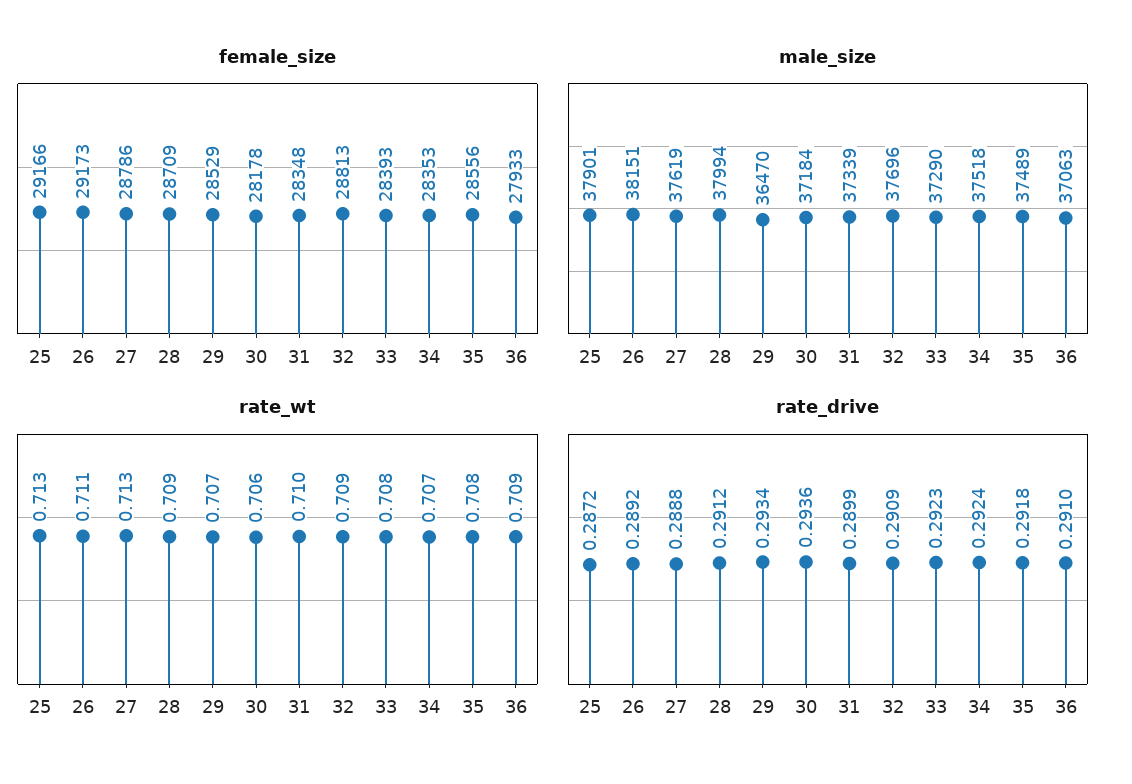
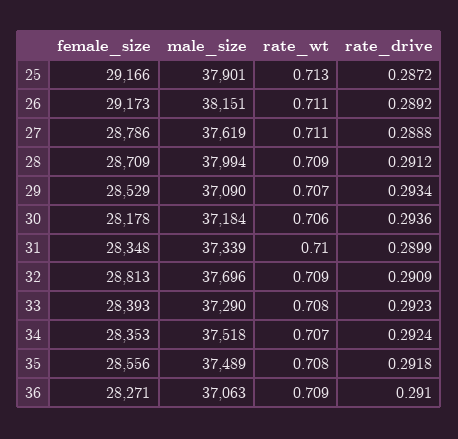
  {
    "female_size": {
      "25": 29166,
      "26": 29173,
      "27": 28786,
      "28": 28709,
      "29": 28529,
      "30": 28178,
      "31": 28348,
      "32": 28813,
      "33": 28393,
      "34": 28353,
      "35": 28556,
-     "36": 27933
+     "36": 28271
    },
    "male_size": {
      "25": 37901,
      "26": 38151,
      "27": 37619,
      "28": 37994,
-     "29": 36470,
+     "29": 37090,
      "30": 37184,
      "31": 37339,
      "32": 37696,
      "33": 37290,
      "34": 37518,
      "35": 37489,
      "36": 37063
    },
    "rate_wt": {
      "25": 0.713,
      "26": 0.711,
-     "27": 0.713,
+     "27": 0.711,
      "28": 0.709,
      "29": 0.707,
      "30": 0.706,
      "31": 0.71,
      "32": 0.709,
      "33": 0.708,
      "34": 0.707,
      "35": 0.708,
      "36": 0.709
    },
    "rate_drive": {
      "25": 0.2872,
      "26": 0.2892,
      "27": 0.2888,
      "28": 0.2912,
      "29": 0.2934,
      "30": 0.2936,
      "31": 0.2899,
      "32": 0.2909,
      "33": 0.2923,
      "34": 0.2924,
      "35": 0.2918,
      "36": 0.291
    }
  }

